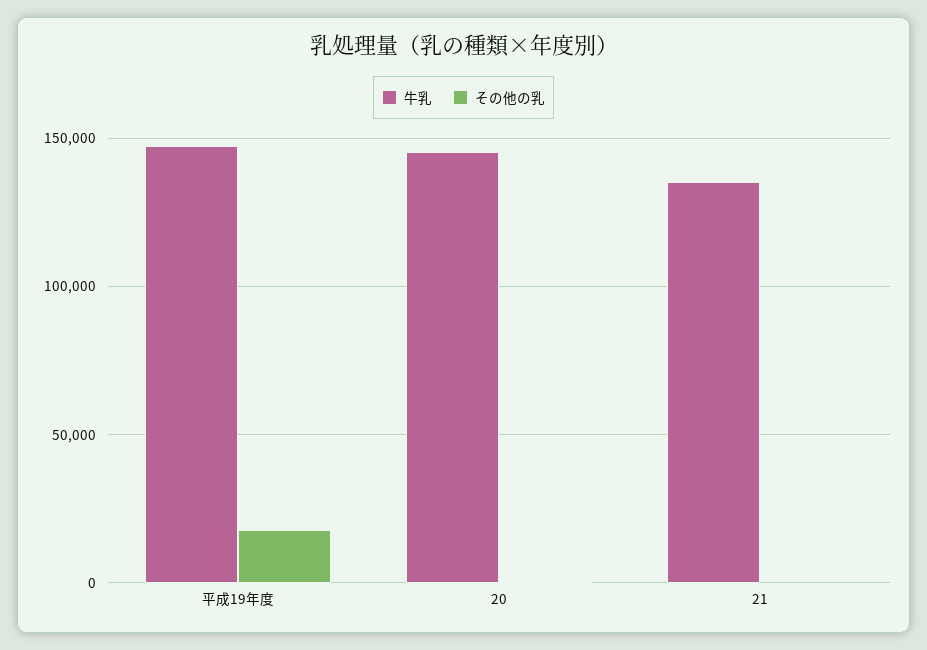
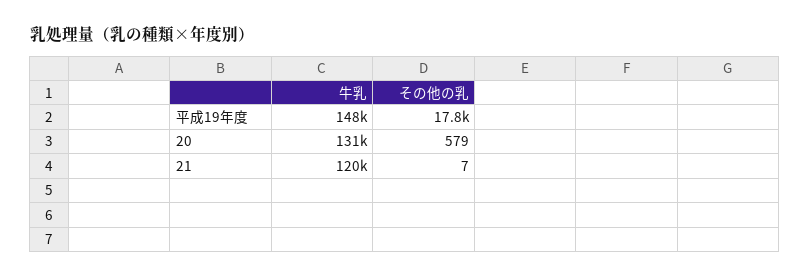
  {
    "牛乳": {
      "平成19年度": 148000,
-     "20": 145000,
+     "20": 131000,
-     "21": 135000
+     "21": 120000
    },
    "その他の乳": {
      "平成19年度": 17800,
      "20": 579,
      "21": 7
    }
  }

